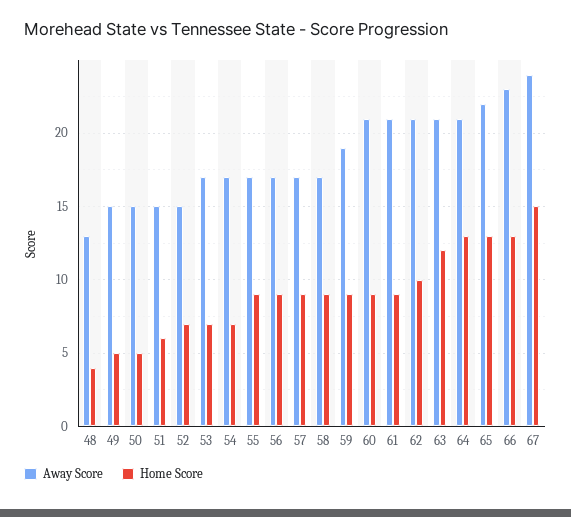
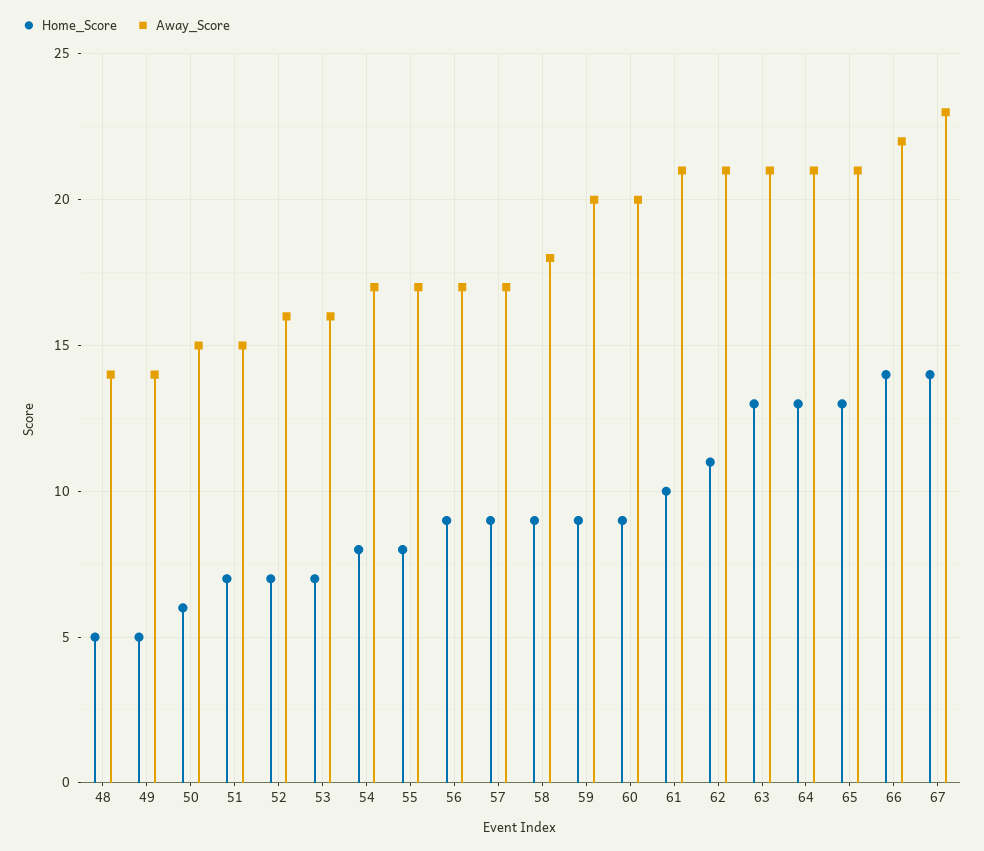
  {
    "Away Score": {
-     "48": 13,
+     "48": 14,
-     "49": 15,
+     "49": 14,
      "50": 15,
      "51": 15,
-     "52": 15,
+     "52": 16,
-     "53": 17,
+     "53": 16,
      "54": 17,
      "55": 17,
      "56": 17,
      "57": 17,
-     "58": 17,
+     "58": 18,
-     "59": 19,
+     "59": 20,
-     "60": 21,
+     "60": 20,
      "61": 21,
      "62": 21,
      "63": 21,
      "64": 21,
-     "65": 22,
+     "65": 21,
-     "66": 23,
+     "66": 22,
-     "67": 24
+     "67": 23
    },
    "Home Score": {
-     "48": 4,
+     "48": 5,
      "49": 5,
-     "50": 5,
+     "50": 6,
-     "51": 6,
+     "51": 7,
      "52": 7,
      "53": 7,
-     "54": 7,
+     "54": 8,
-     "55": 9,
+     "55": 8,
      "56": 9,
      "57": 9,
      "58": 9,
      "59": 9,
      "60": 9,
-     "61": 9,
+     "61": 10,
-     "62": 10,
+     "62": 11,
-     "63": 12,
+     "63": 13,
      "64": 13,
      "65": 13,
-     "66": 13,
+     "66": 14,
-     "67": 15
+     "67": 14
    }
  }

